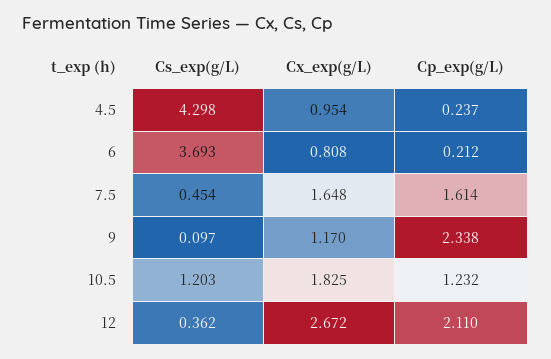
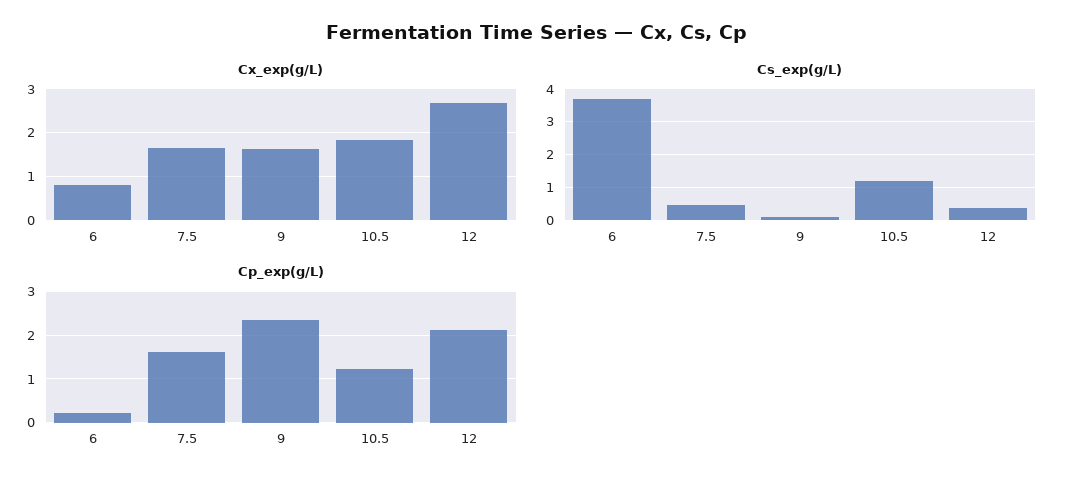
  {
    "Cs_exp(g/L)": {
-     "4.5": 4.298,
      "6": 3.693,
      "7.5": 0.454,
      "9": 0.097,
      "10.5": 1.203,
      "12": 0.362
    },
    "Cx_exp(g/L)": {
-     "4.5": 0.954,
      "6": 0.808,
      "7.5": 1.648,
-     "9": 1.17,
+     "9": 1.6,
      "10.5": 1.825,
      "12": 2.672
    },
    "Cp_exp(g/L)": {
-     "4.5": 0.237,
      "6": 0.212,
      "7.5": 1.614,
      "9": 2.338,
      "10.5": 1.232,
      "12": 2.11
    }
  }

